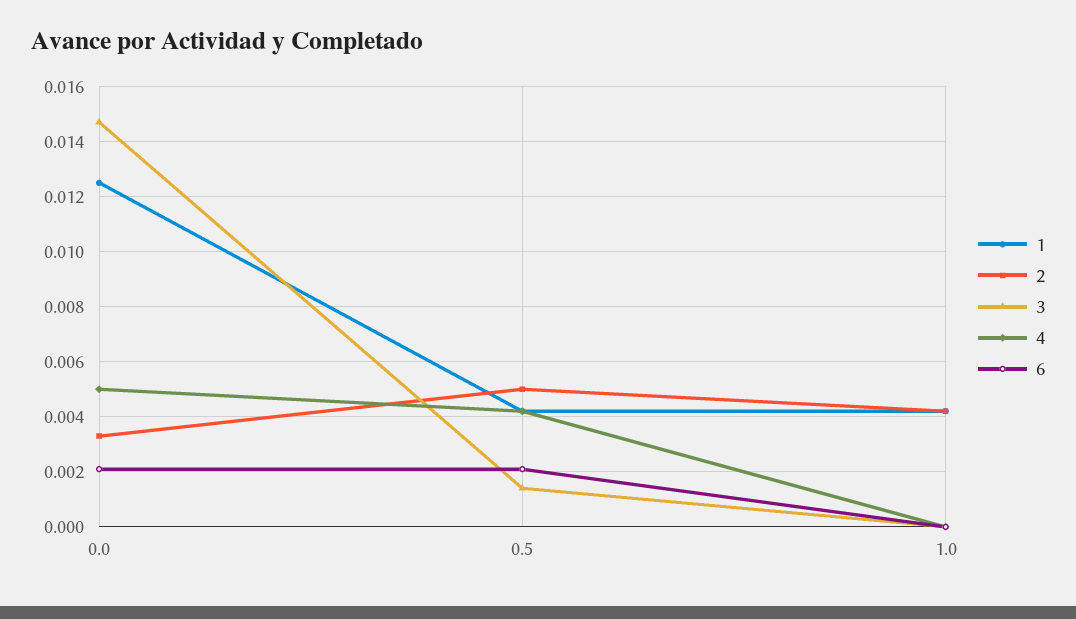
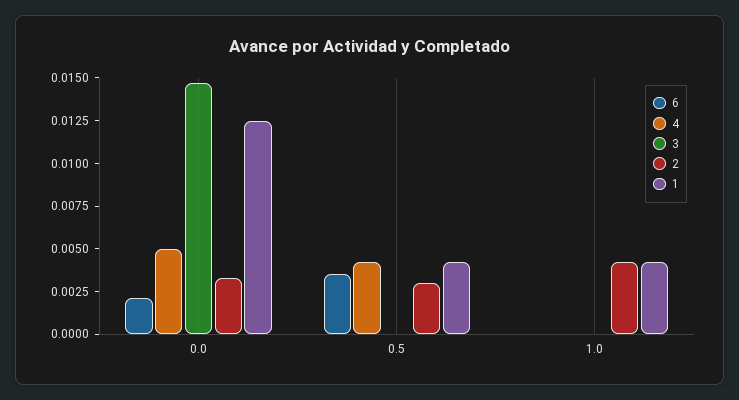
  {
    "1": {
      "0.0": 0.0125,
      "0.5": 0.004,
      "1.0": 0.004
    },
    "2": {
      "0.0": 0.0035,
-     "0.5": 0.005,
+     "0.5": 0.003,
      "1.0": 0.004
    },
    "3": {
      "0.0": 0.0145,
-     "0.5": 0.0015,
+     "0.5": 0,
      "1.0": 0
    },
    "4": {
      "0.0": 0.005,
      "0.5": 0.004,
      "1.0": 0
    },
    "6": {
      "0.0": 0.002,
-     "0.5": 0.002,
+     "0.5": 0.0035,
      "1.0": 0
    }
  }

